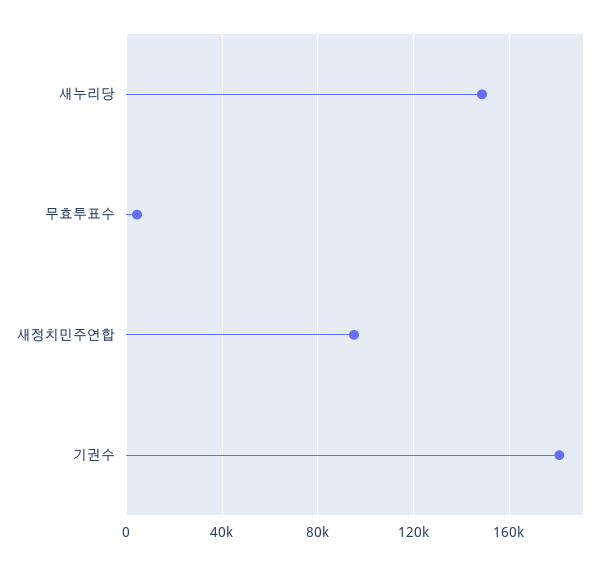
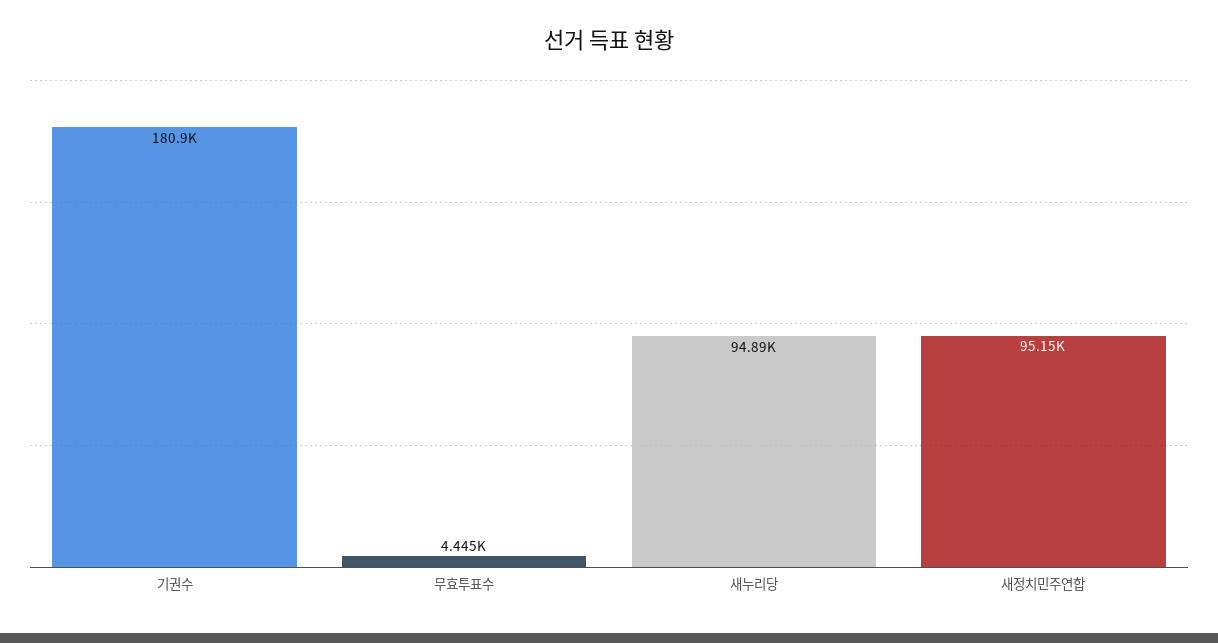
  {
-   "새누리당": 150000,
+   "새누리당": 94890,
    "무효투표수": 4445,
    "새정치민주연합": 95150,
    "기권수": 180900
  }

